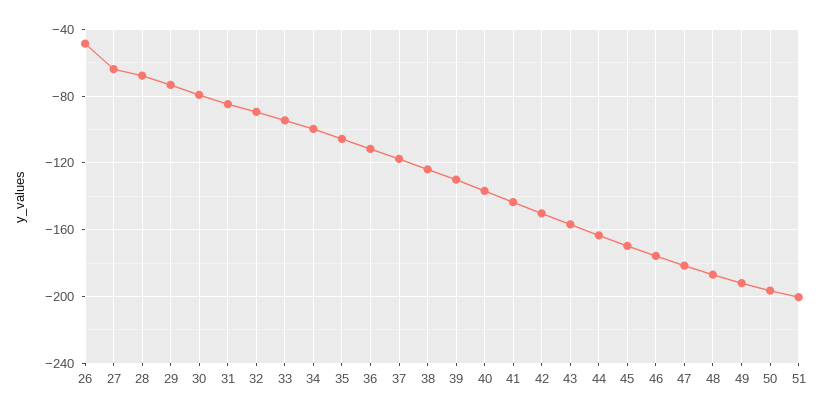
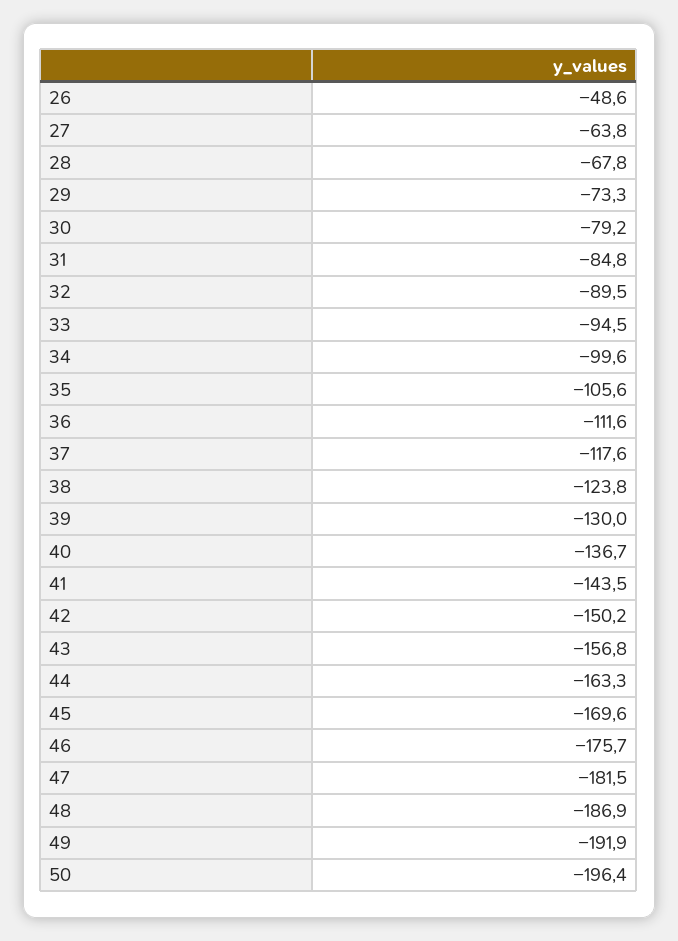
  {
    "26": -48.6,
    "27": -63.8,
    "28": -67.8,
    "29": -73.3,
    "30": -79.2,
    "31": -84.8,
    "32": -89.5,
    "33": -94.5,
    "34": -99.6,
    "35": -105.6,
    "36": -111.6,
    "37": -117.6,
    "38": -123.8,
    "39": -130,
    "40": -136.7,
    "41": -143.5,
    "42": -150.2,
    "43": -156.8,
    "44": -163.3,
    "45": -169.6,
    "46": -175.7,
    "47": -181.5,
    "48": -186.9,
    "49": -191.9,
-   "50": -196.4,
+   "50": -196.4
-   "51": -200
  }

